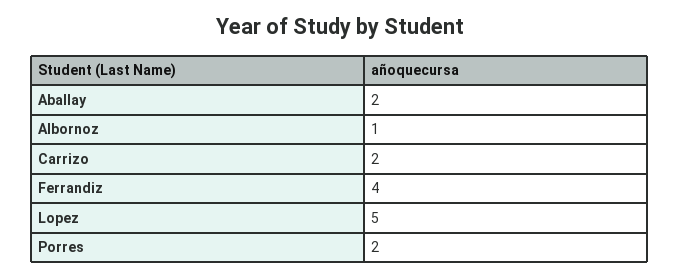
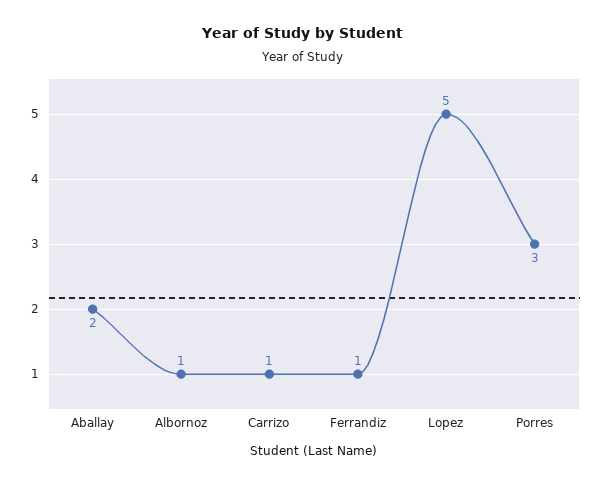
  {
    "Aballay": 2,
    "Albornoz": 1,
-   "Carrizo": 2,
+   "Carrizo": 1,
-   "Ferrandiz": 4,
+   "Ferrandiz": 1,
    "Lopez": 5,
-   "Porres": 2
+   "Porres": 3
  }

